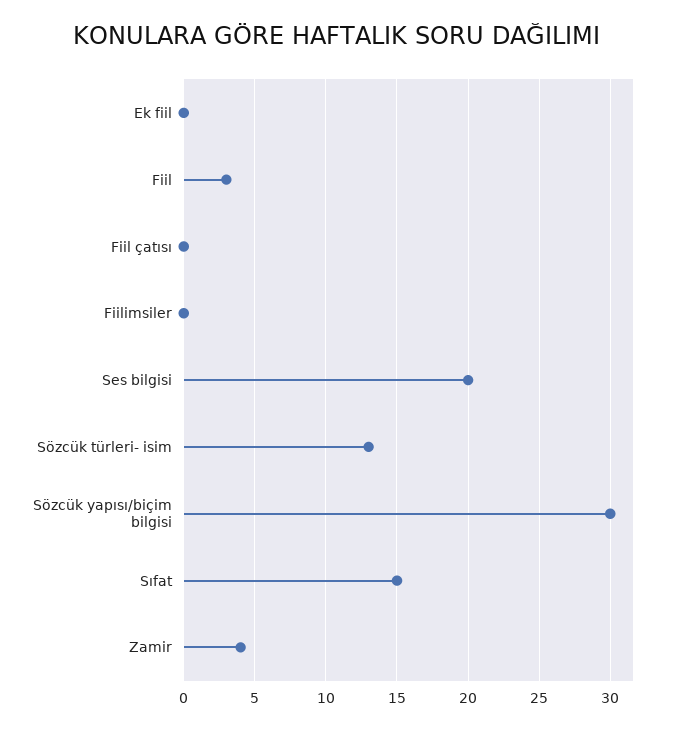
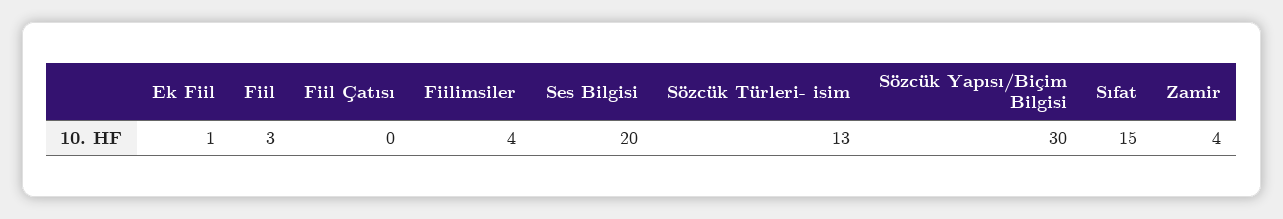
  {
-   "Ek fiil": 0,
+   "Ek fiil": 1,
    "Fiil": 3,
    "Fiil çatısı": 0,
-   "Fiilimsiler": 0,
+   "Fiilimsiler": 4,
    "Ses bilgisi": 20,
    "Sözcük türleri- isim": 13,
    "Sözcük yapısı/biçim bilgisi": 30,
    "Sıfat": 15,
    "Zamir": 4
  }

